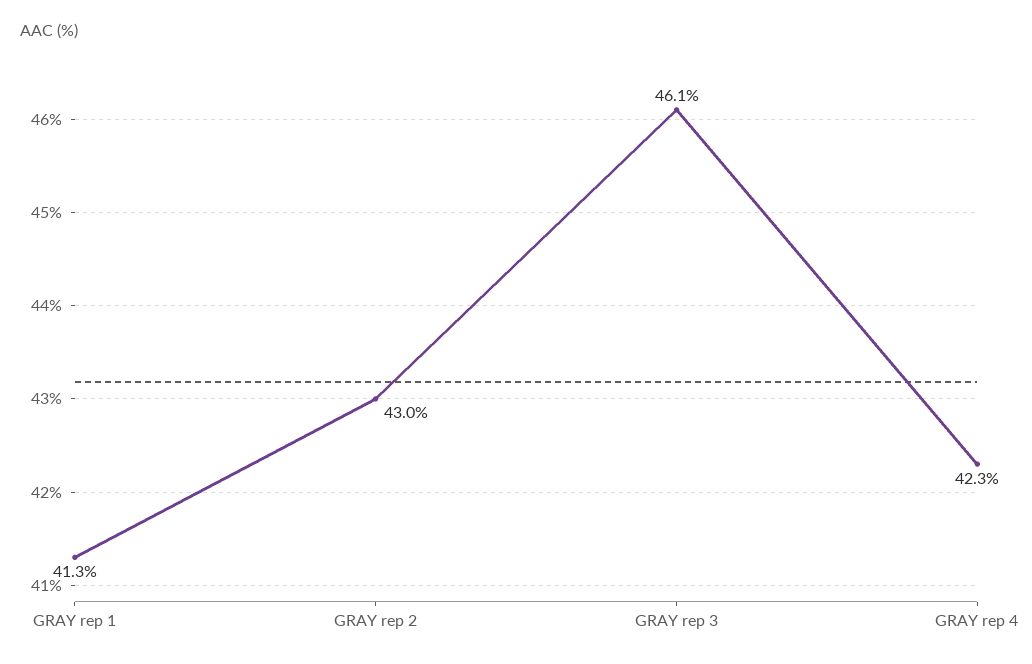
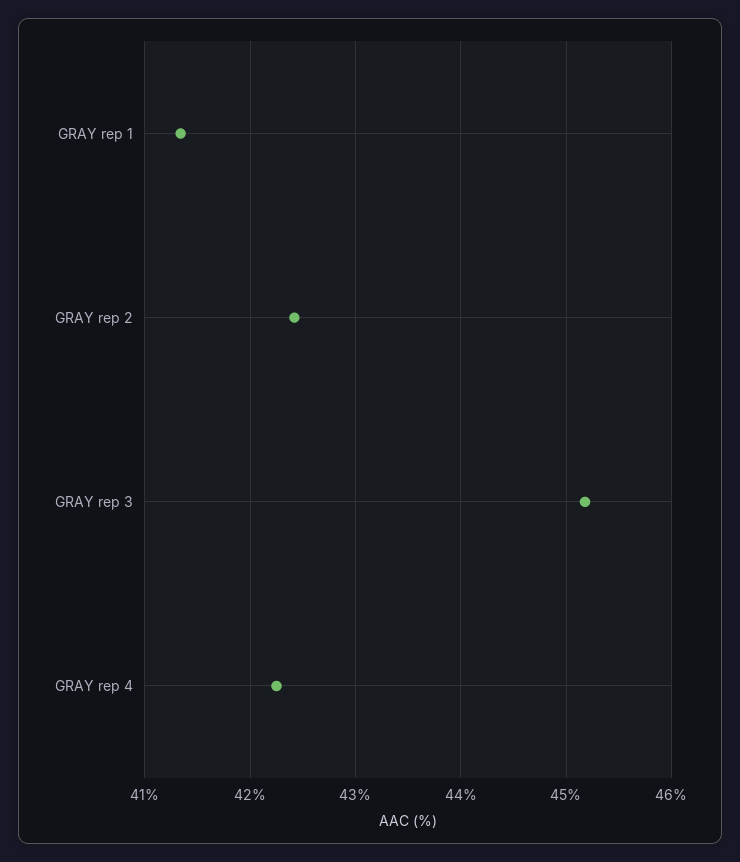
  {
    "GRAY rep 1": 41.3,
-   "GRAY rep 2": 43,
+   "GRAY rep 2": 42.4,
-   "GRAY rep 3": 46.1,
+   "GRAY rep 3": 45.2,
    "GRAY rep 4": 42.3
  }

